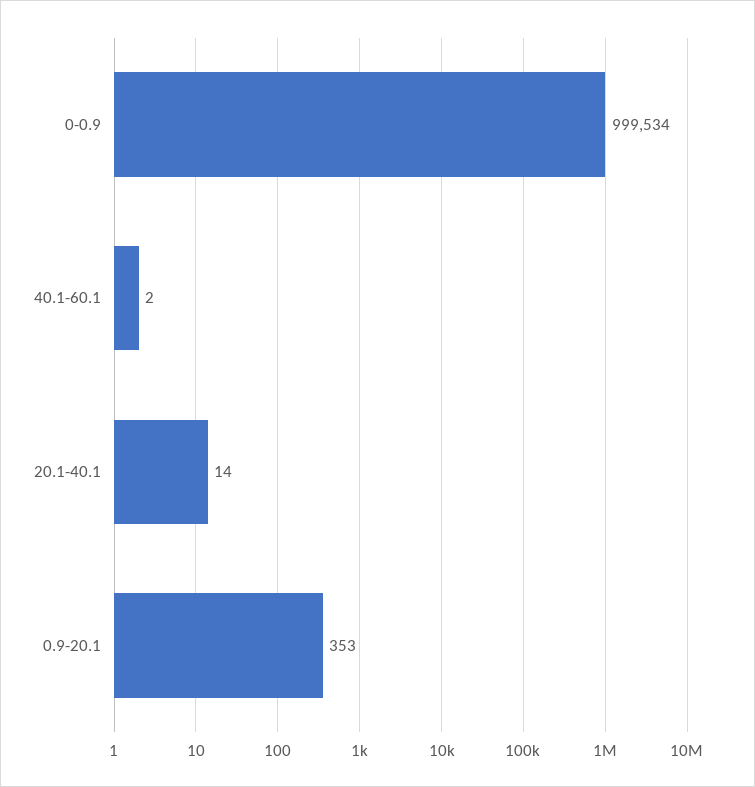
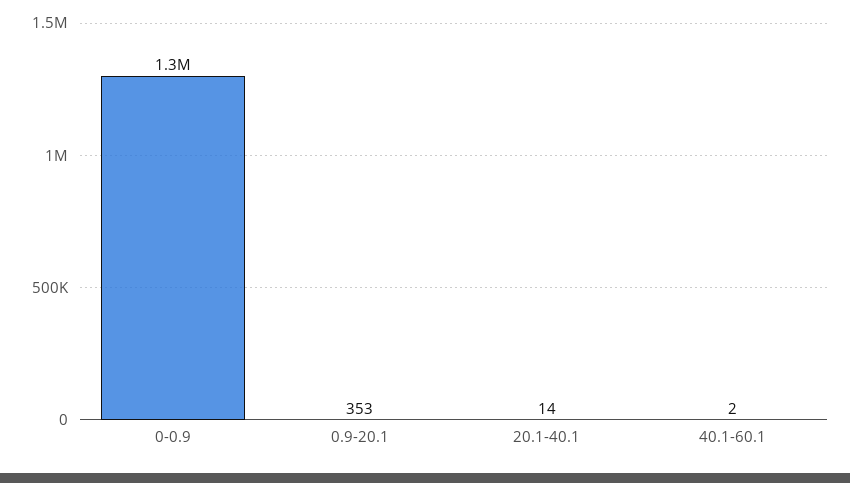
  {
-   "0-0.9": 999534,
+   "0-0.9": 1300000,
    "40.1-60.1": 2,
    "20.1-40.1": 14,
    "0.9-20.1": 353
  }

